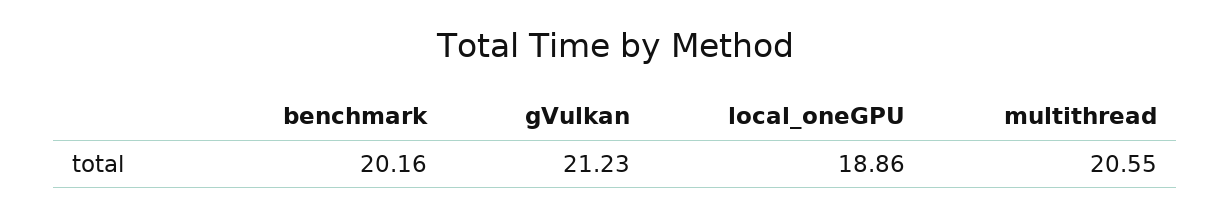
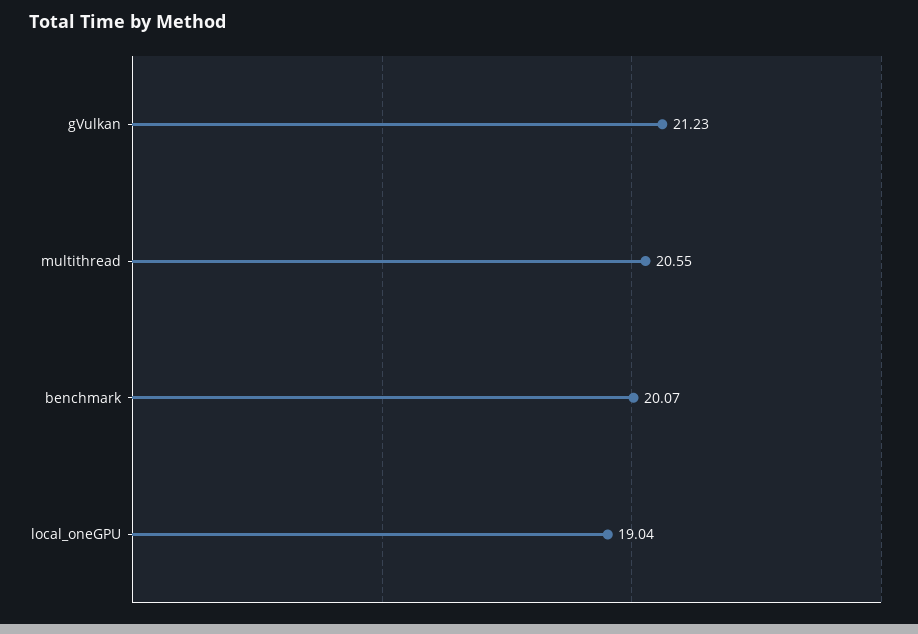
  {
-   "benchmark": 20.16,
+   "benchmark": 20.07,
    "gVulkan": 21.23,
-   "local_oneGPU": 18.86,
+   "local_oneGPU": 19.04,
    "multithread": 20.55
  }

